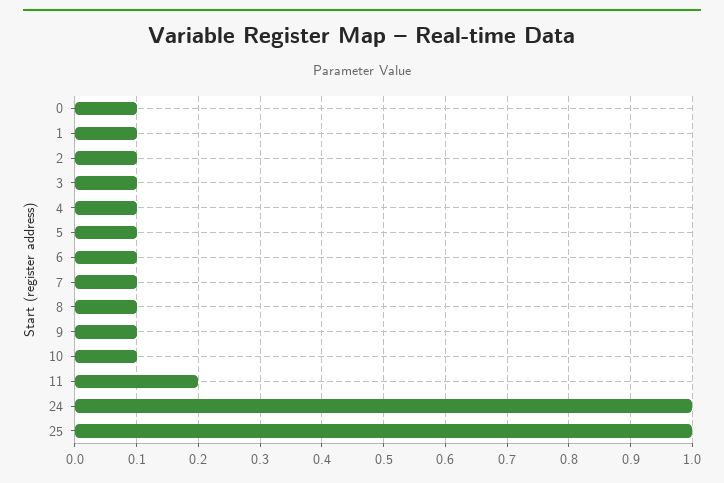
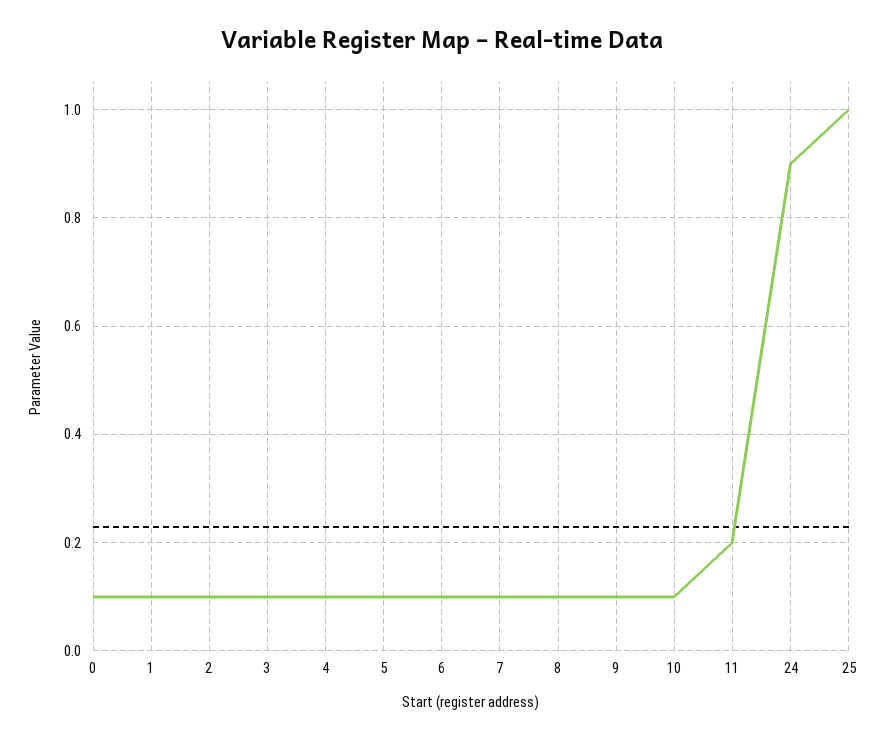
  {
    "0": 0.1,
    "1": 0.1,
    "2": 0.1,
    "3": 0.1,
    "4": 0.1,
    "5": 0.1,
    "6": 0.1,
    "7": 0.1,
    "8": 0.1,
    "9": 0.1,
    "10": 0.1,
    "11": 0.2,
-   "24": 1,
+   "24": 0.9,
    "25": 1
  }

